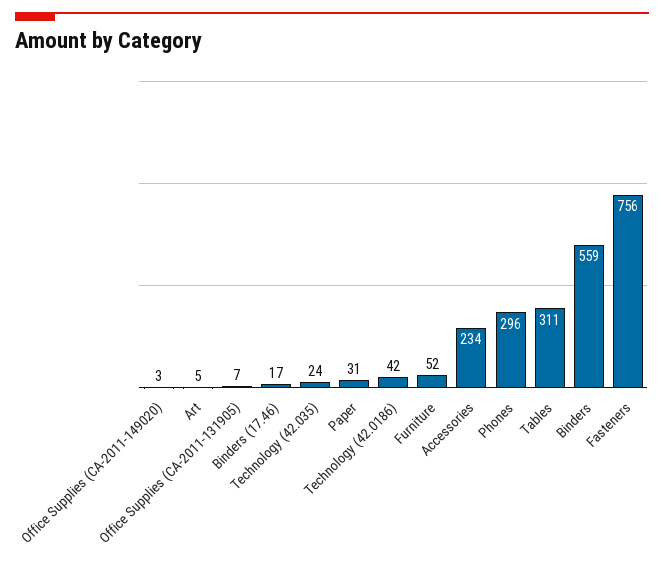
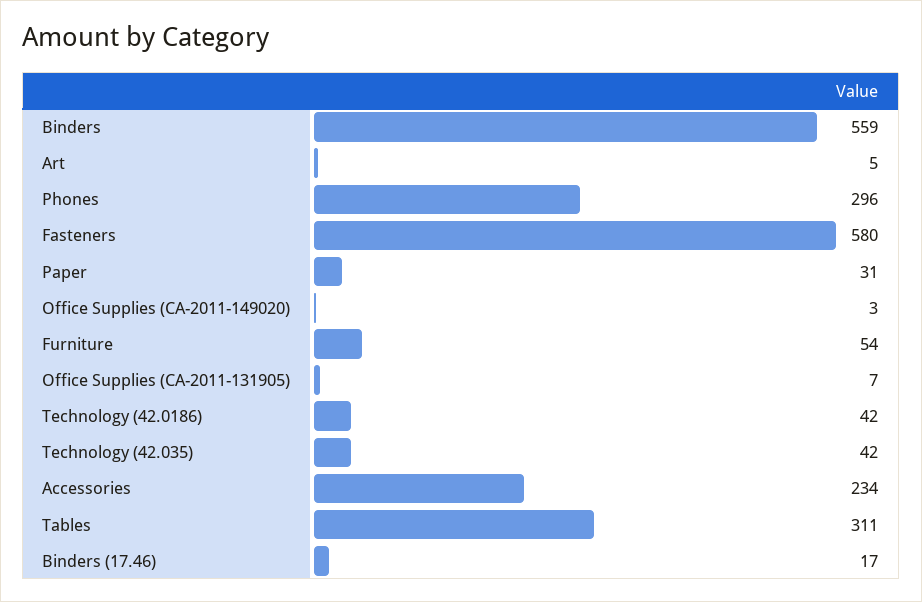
  {
    "Office Supplies (CA-2011-149020)": 3,
    "Art": 5,
    "Office Supplies (CA-2011-131905)": 7,
    "Binders (17.46)": 17,
-   "Technology (42.035)": 24,
+   "Technology (42.035)": 42,
    "Paper": 31,
    "Technology (42.0186)": 42,
-   "Furniture": 52,
+   "Furniture": 54,
    "Accessories": 234,
    "Phones": 296,
    "Tables": 311,
    "Binders": 559,
-   "Fasteners": 756
+   "Fasteners": 580
  }

